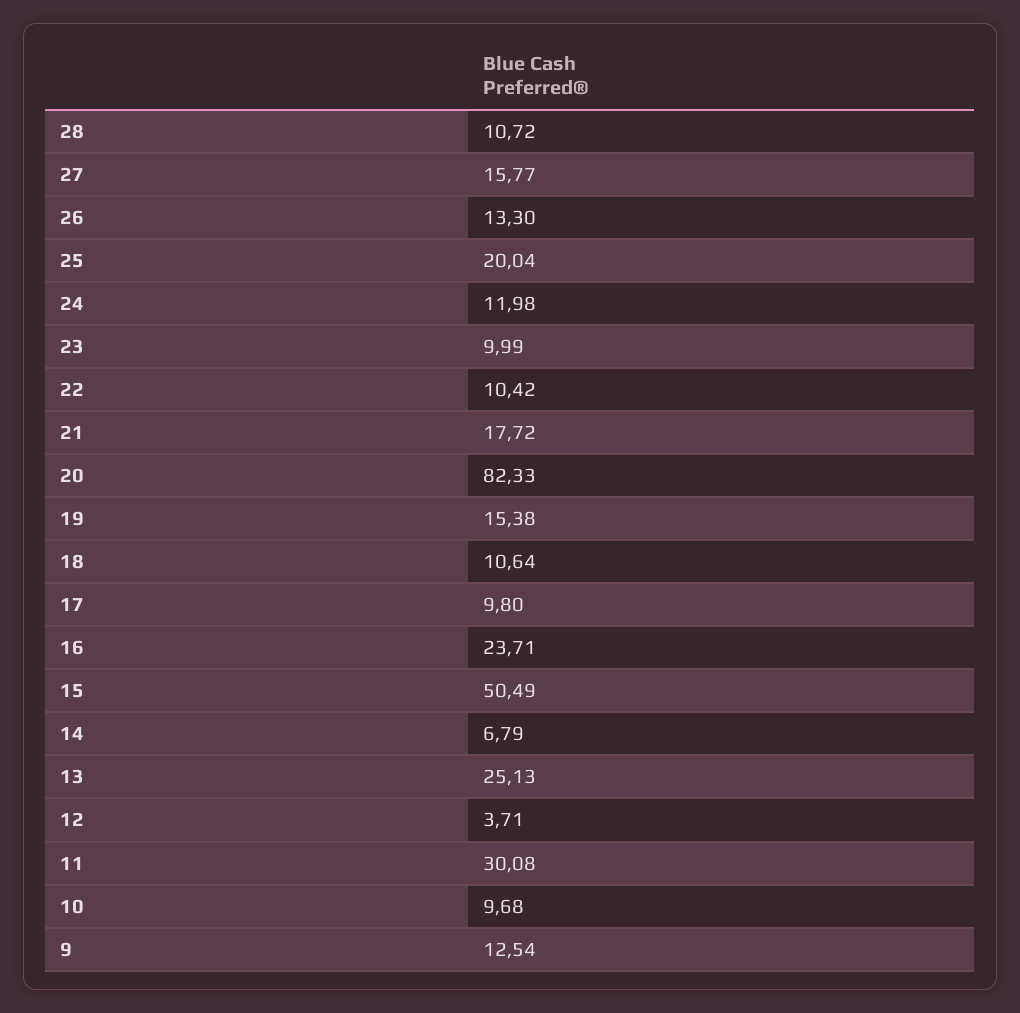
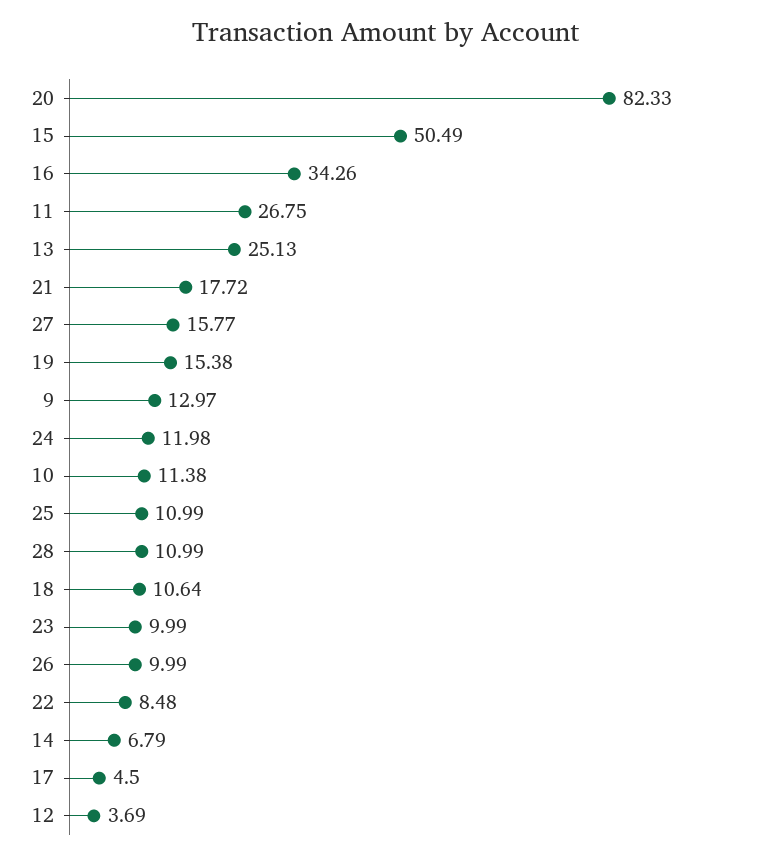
  {
-   "28": 10.72,
+   "28": 10.99,
    "27": 15.77,
-   "26": 13.3,
+   "26": 9.99,
-   "25": 20.04,
+   "25": 10.99,
    "24": 11.98,
    "23": 9.99,
-   "22": 10.42,
+   "22": 8.48,
    "21": 17.72,
    "20": 82.33,
    "19": 15.38,
    "18": 10.64,
-   "17": 9.8,
+   "17": 4.5,
-   "16": 23.71,
+   "16": 34.26,
    "15": 50.49,
    "14": 6.79,
    "13": 25.13,
-   "12": 3.71,
+   "12": 3.69,
-   "11": 30.08,
+   "11": 26.75,
-   "10": 9.68,
+   "10": 11.38,
-   "9": 12.54
+   "9": 12.97
  }

